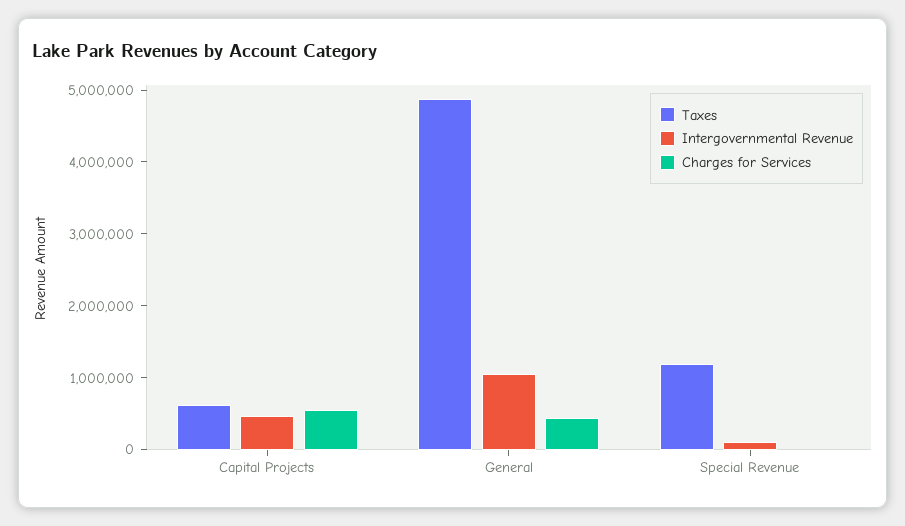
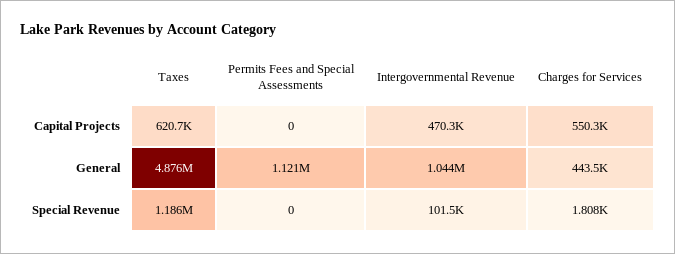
  {
    "Taxes": {
      "Capital Projects": 620700,
      "General": 4876000,
      "Special Revenue": 1186000
    },
    "Intergovernmental Revenue": {
      "Capital Projects": 470300,
      "General": 1044000,
      "Special Revenue": 101500
    },
    "Charges for Services": {
      "Capital Projects": 550300,
      "General": 443500,
      "Special Revenue": 1808
-   }
+   },
+   "Permits Fees and Special Assessments": {
+     "Capital Projects": 0,
+     "General": 1121000,
+     "Special Revenue": 0
+   }
  }

